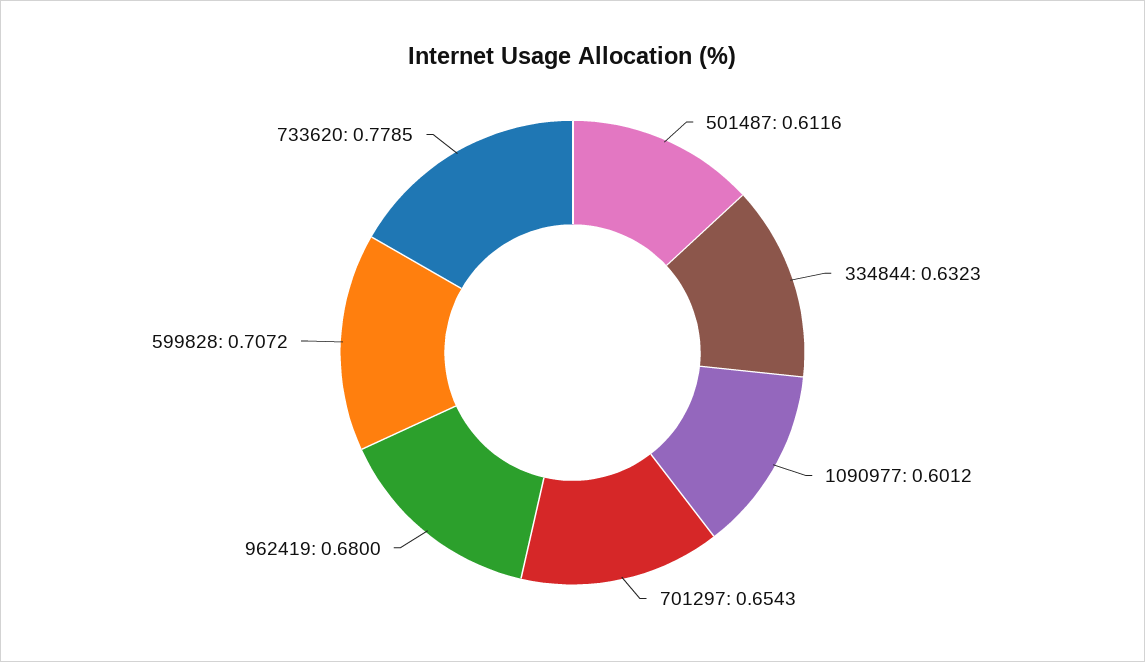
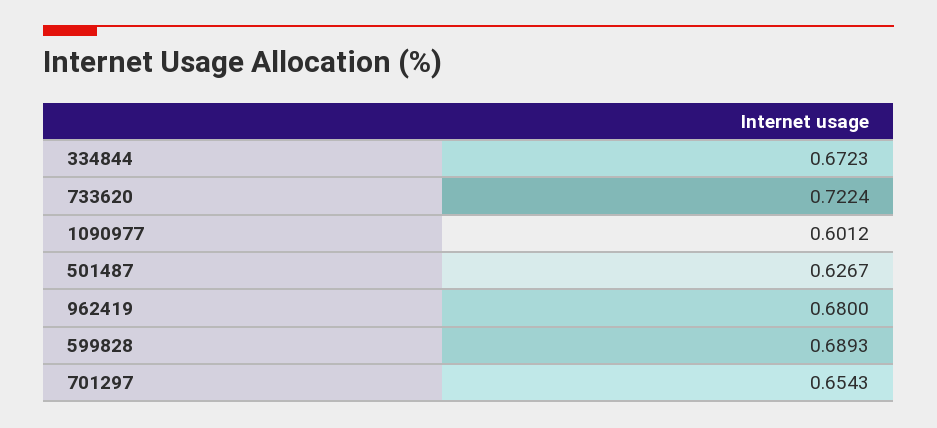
  {
-   "501487": 0.6116,
+   "501487": 0.6267,
-   "334844": 0.6323,
+   "334844": 0.6723,
    "1090977": 0.6012,
    "701297": 0.6543,
    "962419": 0.68,
-   "599828": 0.7072,
+   "599828": 0.6893,
-   "733620": 0.7785
+   "733620": 0.7224
  }

